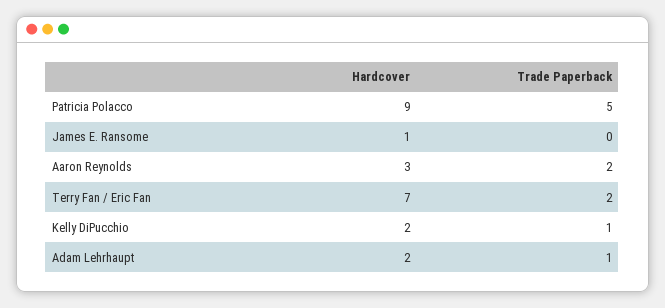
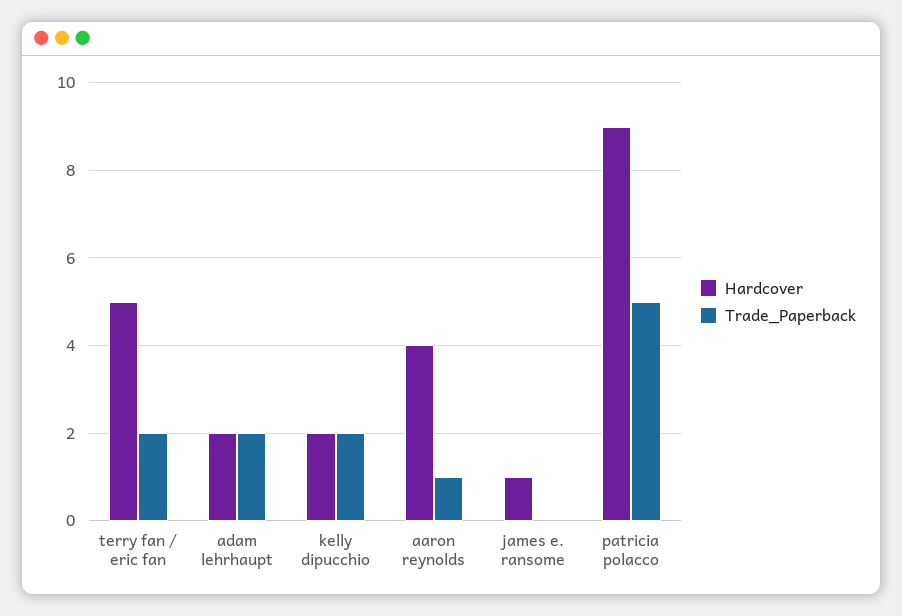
  {
    "Hardcover": {
      "Patricia Polacco": 9,
      "James E. Ransome": 1,
-     "Aaron Reynolds": 3,
+     "Aaron Reynolds": 4,
-     "Terry Fan / Eric Fan": 7,
+     "Terry Fan / Eric Fan": 5,
      "Kelly DiPucchio": 2,
      "Adam Lehrhaupt": 2
    },
    "Trade Paperback": {
      "Patricia Polacco": 5,
      "James E. Ransome": 0,
-     "Aaron Reynolds": 2,
+     "Aaron Reynolds": 1,
      "Terry Fan / Eric Fan": 2,
-     "Kelly DiPucchio": 1,
+     "Kelly DiPucchio": 2,
-     "Adam Lehrhaupt": 1
+     "Adam Lehrhaupt": 2
    }
  }

